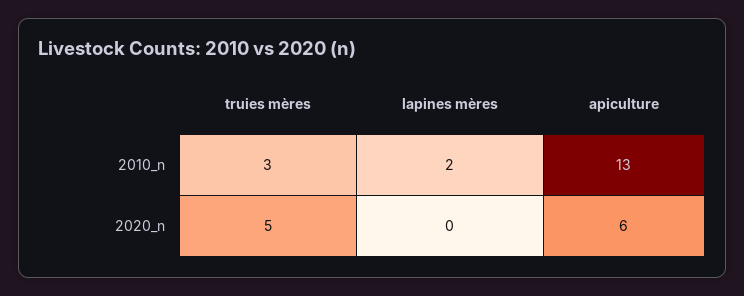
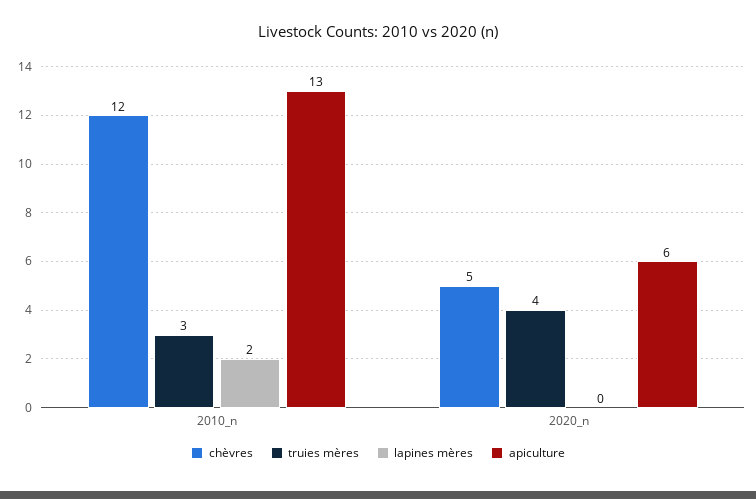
  {
    "truies mères": {
      "2010_n": 3,
-     "2020_n": 5
+     "2020_n": 4
    },
    "lapines mères": {
      "2010_n": 2,
      "2020_n": 0
    },
    "apiculture": {
      "2010_n": 13,
      "2020_n": 6
-   }
+   },
+   "chèvres": {
+     "2010_n": 12,
+     "2020_n": 5
+   }
  }

